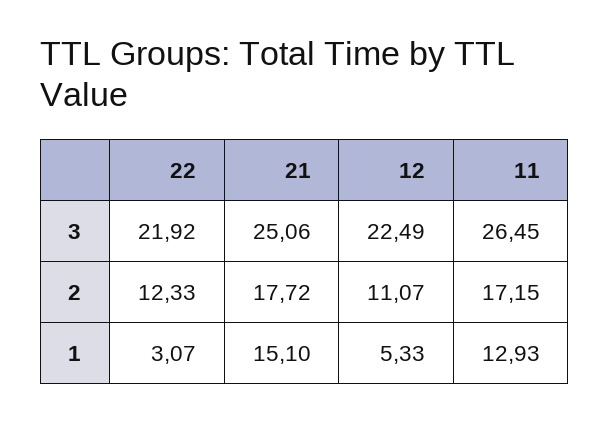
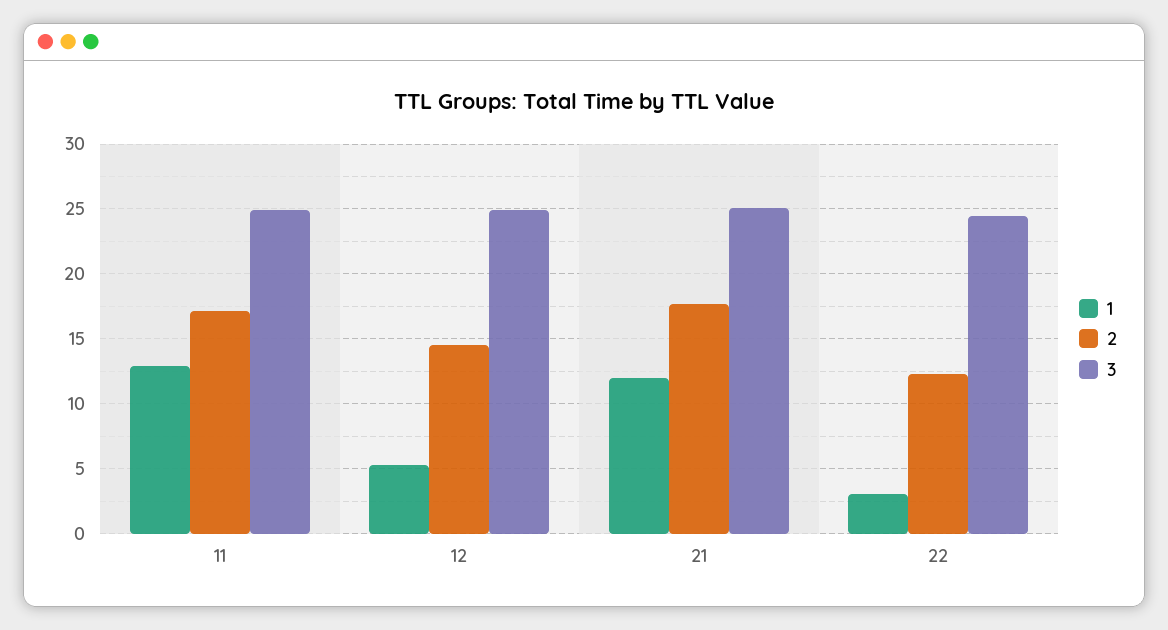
  {
    "3": {
-     "22": 21.92,
+     "22": 24.5,
      "21": 25.06,
-     "12": 22.49,
+     "12": 25,
-     "11": 26.45
+     "11": 25
    },
    "2": {
      "22": 12.33,
      "21": 17.72,
-     "12": 11.07,
+     "12": 14.5,
      "11": 17.15
    },
    "1": {
      "22": 3.07,
-     "21": 15.1,
+     "21": 12,
      "12": 5.33,
      "11": 12.93
    }
  }

